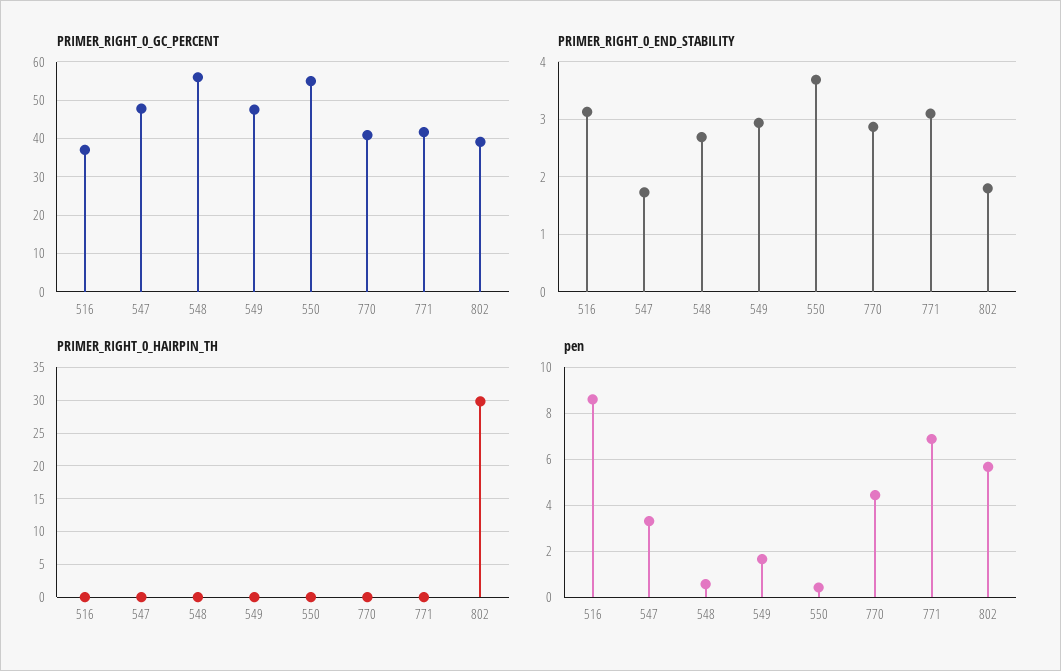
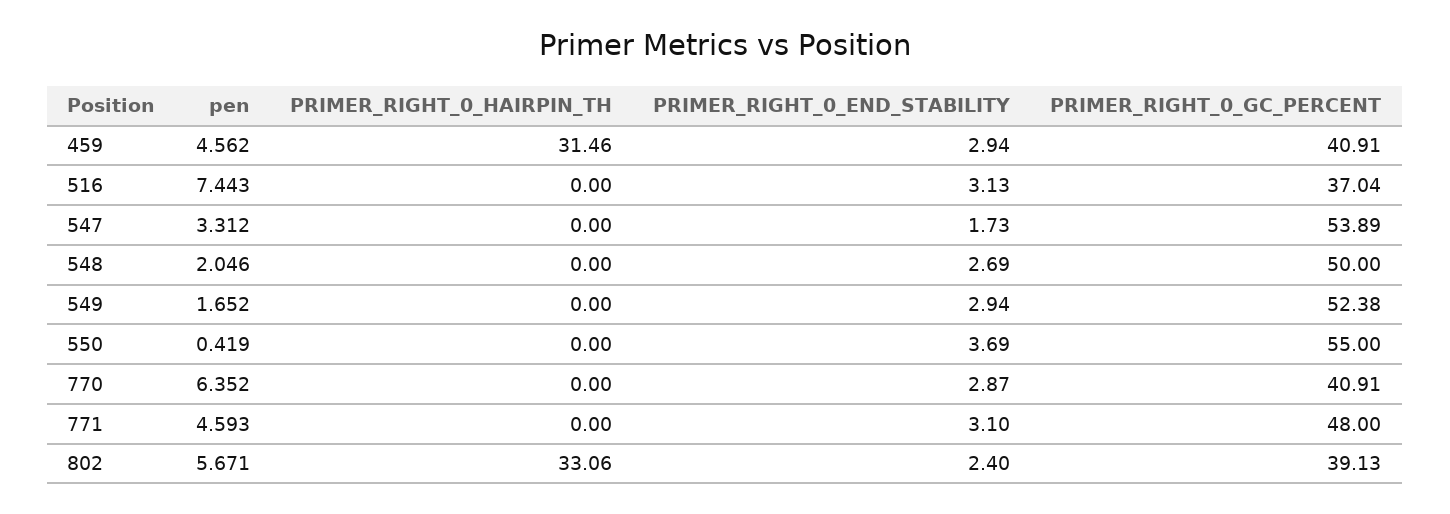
  {
    "PRIMER_RIGHT_0_GC_PERCENT": {
      "516": 37.04,
-     "547": 48,
+     "547": 53.89,
-     "548": 56,
+     "548": 50,
-     "549": 48,
+     "549": 52.38,
      "550": 55,
      "770": 40.91,
-     "771": 42,
+     "771": 48,
-     "802": 39.13
+     "802": 39.13,
+     "459": 40.91
    },
    "PRIMER_RIGHT_0_END_STABILITY": {
      "516": 3.13,
      "547": 1.73,
      "548": 2.69,
      "549": 2.94,
      "550": 3.69,
      "770": 2.87,
      "771": 3.1,
-     "802": 1.8
+     "802": 2.4,
+     "459": 2.94
    },
    "PRIMER_RIGHT_0_HAIRPIN_TH": {
      "516": 0,
      "547": 0,
      "548": 0,
      "549": 0,
      "550": 0,
      "770": 0,
      "771": 0,
-     "802": 30
+     "802": 33.06,
+     "459": 31.46
    },
    "pen": {
-     "516": 8.5,
+     "516": 7.443,
      "547": 3.312,
-     "548": 0.5,
+     "548": 2.046,
      "549": 1.652,
      "550": 0.419,
-     "770": 4.5,
+     "770": 6.352,
-     "771": 7,
+     "771": 4.593,
-     "802": 5.671
+     "802": 5.671,
+     "459": 4.562
    }
  }

